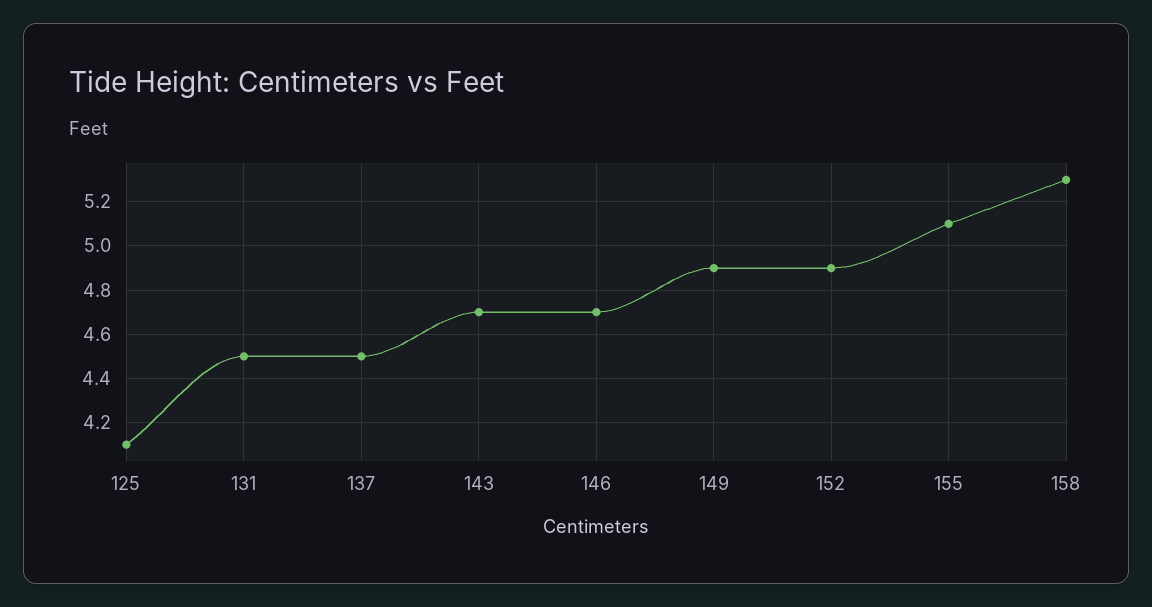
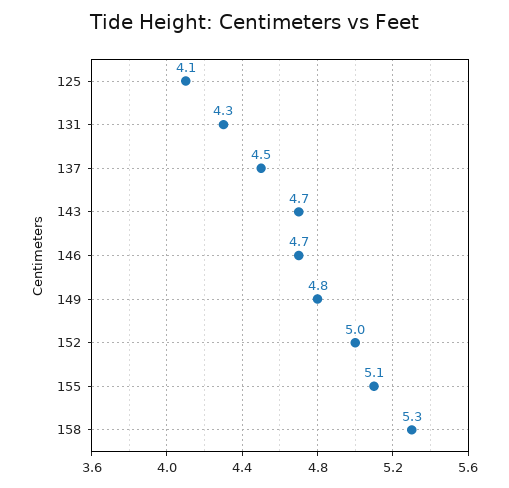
  {
    "125": 4.1,
-   "131": 4.5,
+   "131": 4.3,
    "137": 4.5,
    "143": 4.7,
    "146": 4.7,
-   "149": 4.9,
+   "149": 4.8,
-   "152": 4.9,
+   "152": 5,
    "155": 5.1,
    "158": 5.3
  }

